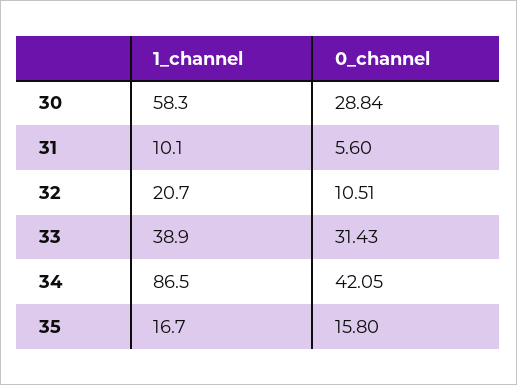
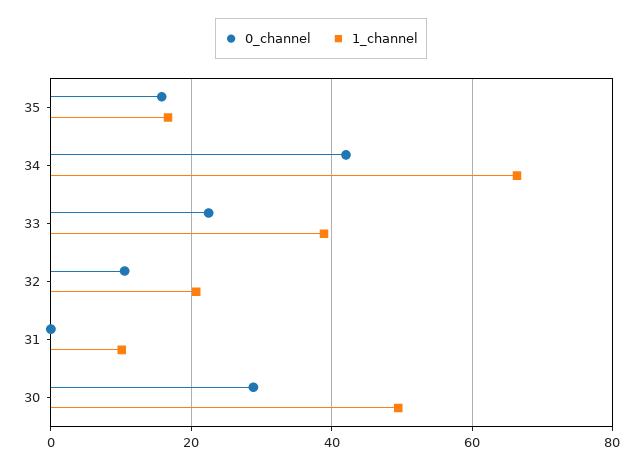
  {
    "1_channel": {
-     "30": 58.3,
+     "30": 50,
      "31": 10.1,
      "32": 20.7,
      "33": 38.9,
-     "34": 86.5,
+     "34": 66,
      "35": 16.7
    },
    "0_channel": {
      "30": 28.84,
-     "31": 5.6,
+     "31": 0,
      "32": 10.51,
-     "33": 31.43,
+     "33": 22,
      "34": 42.05,
      "35": 15.8
    }
  }

